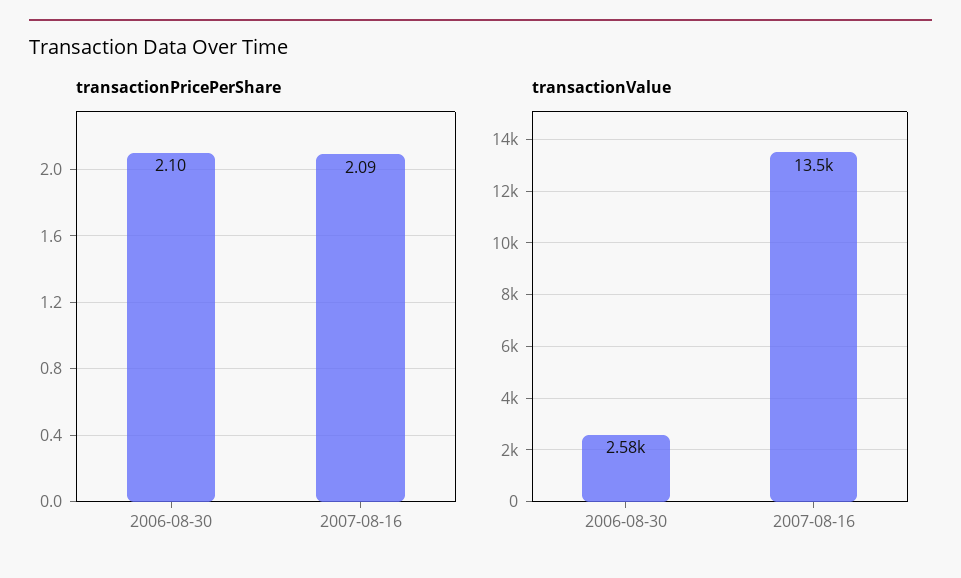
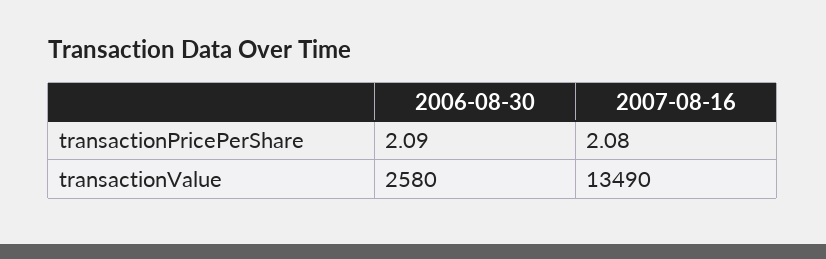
  {
    "transactionPricePerShare": {
-     "2006-08-30": 2.1,
+     "2006-08-30": 2.09,
-     "2007-08-16": 2.09
+     "2007-08-16": 2.08
    },
    "transactionValue": {
      "2006-08-30": 2580,
      "2007-08-16": 13490
    }
  }

